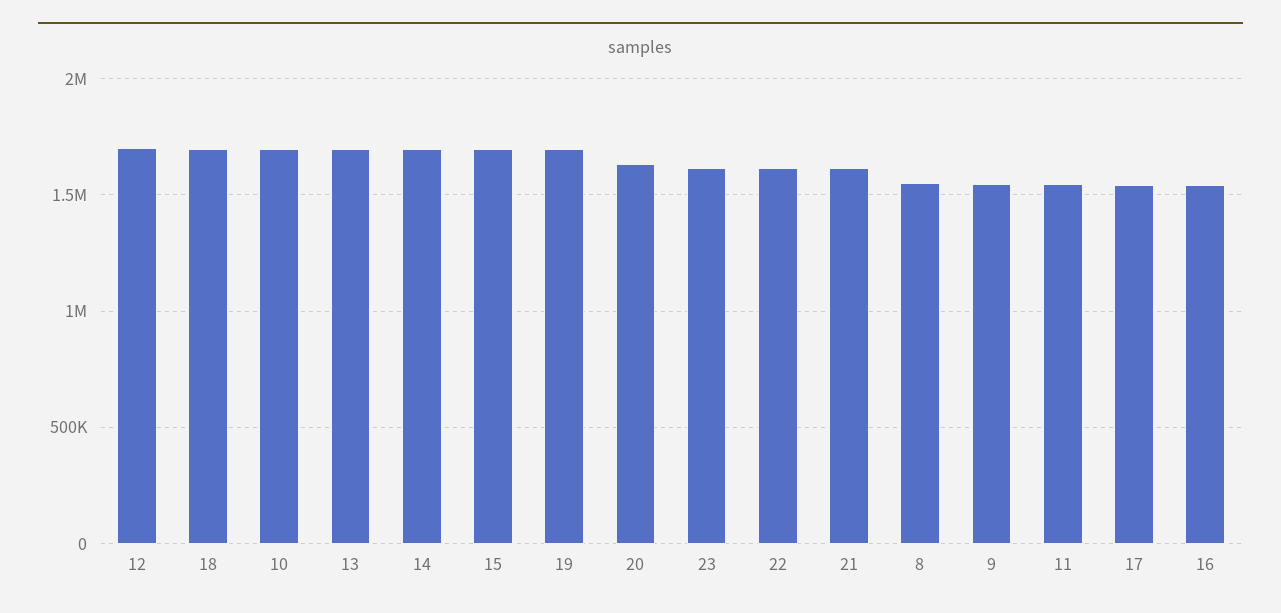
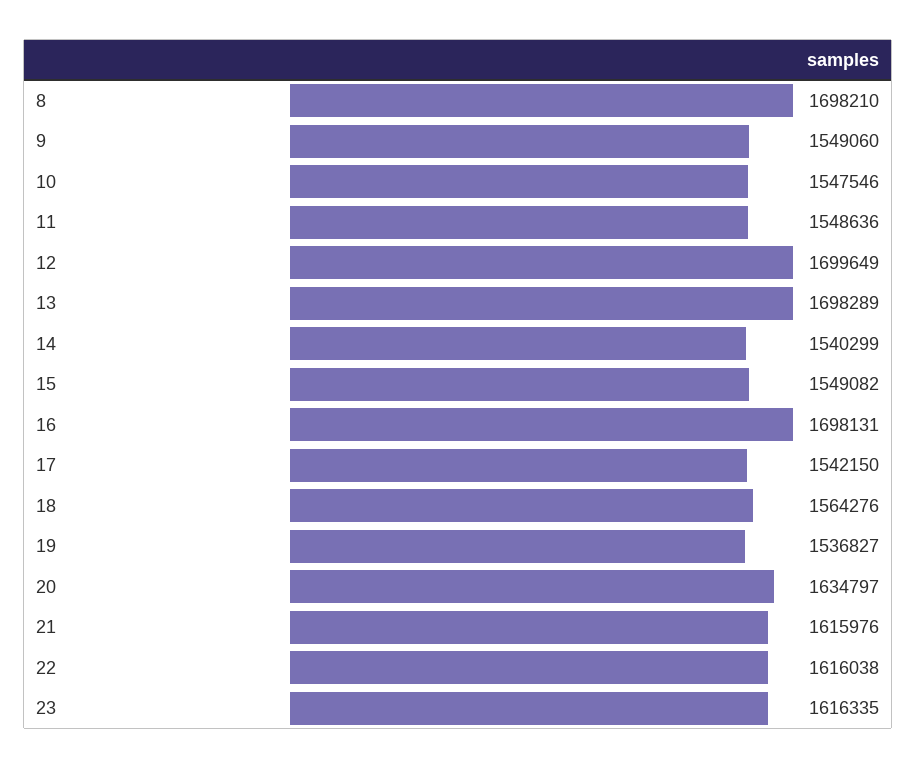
  {
    "12": 1699649,
-   "18": 1700000,
+   "18": 1564276,
-   "10": 1700000,
+   "10": 1547546,
    "13": 1698289,
-   "14": 1700000,
+   "14": 1540299,
-   "15": 1700000,
+   "15": 1549082,
-   "19": 1700000,
+   "19": 1536827,
    "20": 1634797,
    "23": 1616335,
    "22": 1616038,
    "21": 1615976,
-   "8": 1550000,
+   "8": 1698210,
    "9": 1549060,
    "11": 1548636,
    "17": 1542150,
-   "16": 1550000
+   "16": 1698131
  }

